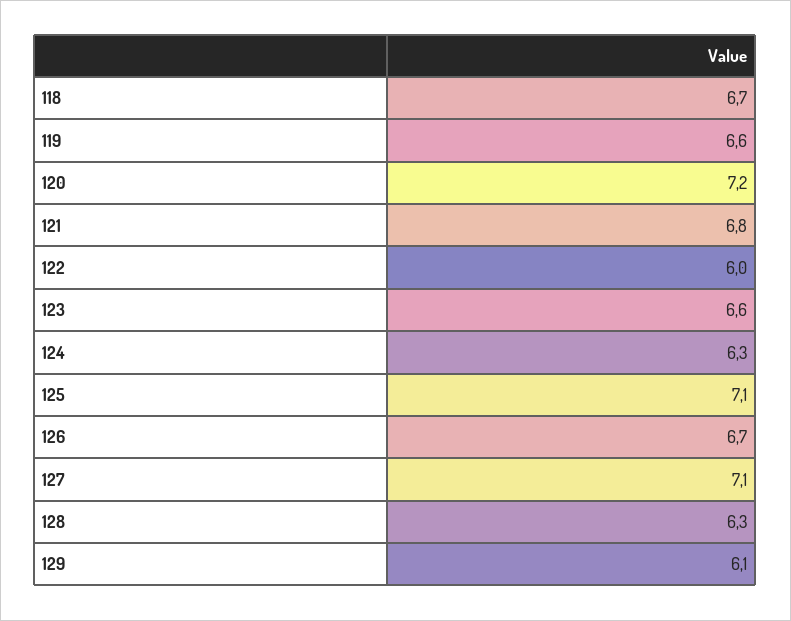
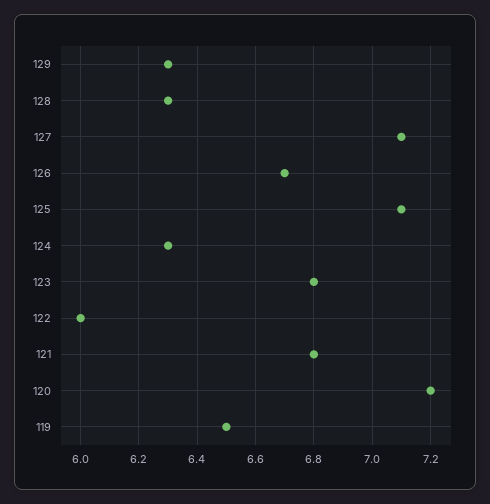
  {
-   "118": 6.7,
-   "119": 6.6,
+   "119": 6.5,
    "120": 7.2,
    "121": 6.8,
    "122": 6,
-   "123": 6.6,
+   "123": 6.8,
    "124": 6.3,
    "125": 7.1,
    "126": 6.7,
    "127": 7.1,
    "128": 6.3,
-   "129": 6.1
+   "129": 6.3
  }

